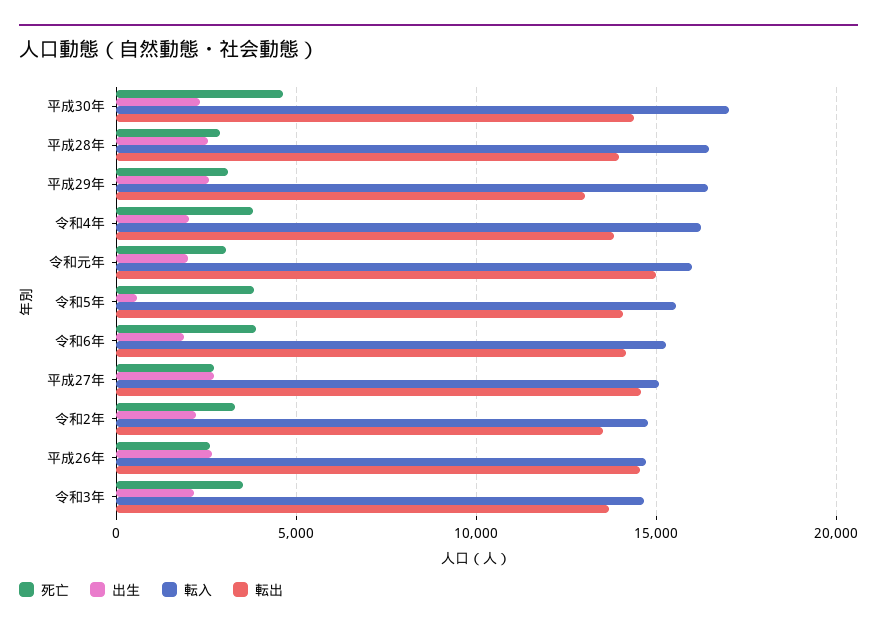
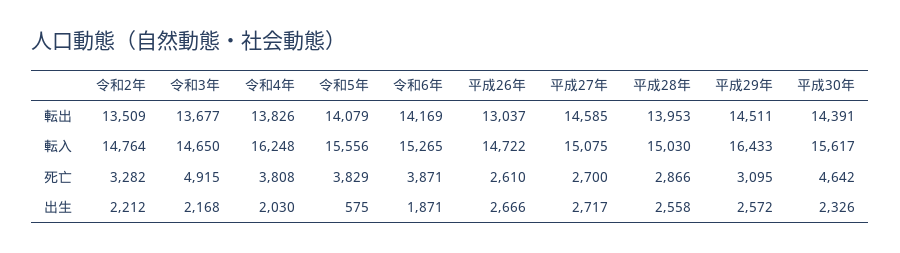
  {
    "死亡": {
      "平成30年": 4642,
      "平成28年": 2866,
      "平成29年": 3095,
      "令和4年": 3808,
-     "令和元年": 3000,
      "令和5年": 3829,
      "令和6年": 3871,
      "平成27年": 2700,
      "令和2年": 3282,
      "平成26年": 2610,
-     "令和3年": 3500
+     "令和3年": 4915
    },
    "出生": {
      "平成30年": 2326,
      "平成28年": 2558,
      "平成29年": 2572,
      "令和4年": 2030,
-     "令和元年": 2000,
      "令和5年": 575,
      "令和6年": 1871,
      "平成27年": 2717,
      "令和2年": 2212,
      "平成26年": 2666,
      "令和3年": 2168
    },
    "転入": {
-     "平成30年": 17000,
+     "平成30年": 15617,
-     "平成28年": 16500,
+     "平成28年": 15030,
      "平成29年": 16433,
      "令和4年": 16248,
-     "令和元年": 16000,
      "令和5年": 15556,
      "令和6年": 15265,
      "平成27年": 15075,
      "令和2年": 14764,
      "平成26年": 14722,
      "令和3年": 14650
    },
    "転出": {
      "平成30年": 14391,
      "平成28年": 13953,
-     "平成29年": 13000,
+     "平成29年": 14511,
      "令和4年": 13826,
-     "令和元年": 15000,
      "令和5年": 14079,
      "令和6年": 14169,
      "平成27年": 14585,
      "令和2年": 13509,
-     "平成26年": 14500,
+     "平成26年": 13037,
      "令和3年": 13677
    }
  }

